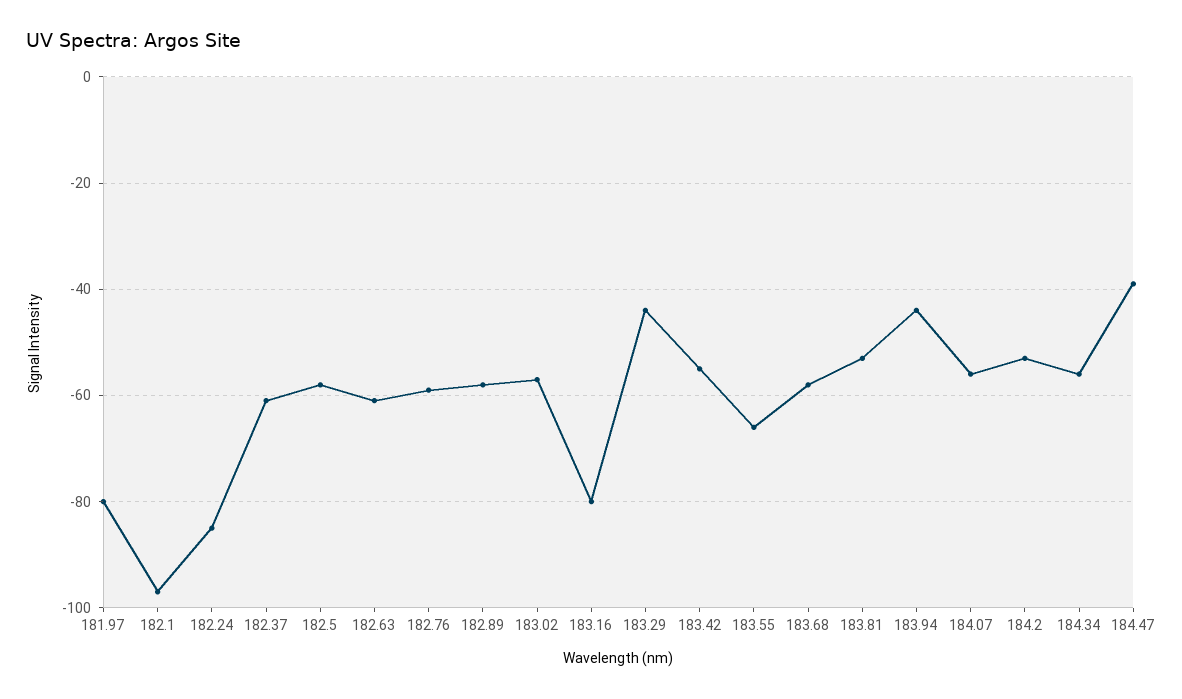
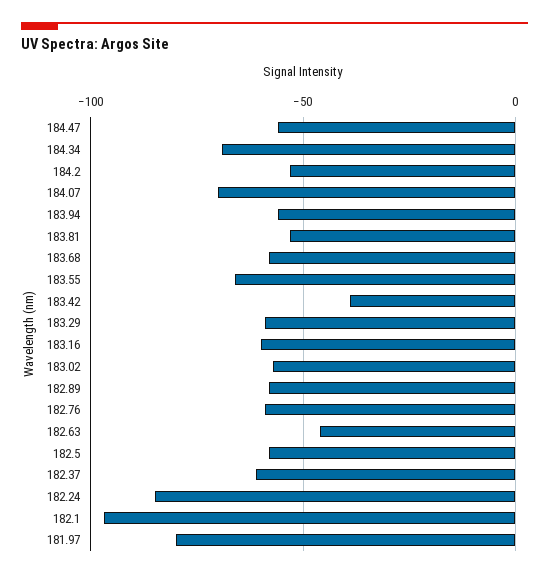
  {
    "181.97": -80,
    "182.1": -95,
    "182.24": -85,
    "182.37": -60,
    "182.5": -60,
-   "182.63": -60,
+   "182.63": -45,
    "182.76": -60,
    "182.89": -60,
    "183.02": -55,
-   "183.16": -80,
+   "183.16": -60,
-   "183.29": -45,
+   "183.29": -60,
-   "183.42": -55,
+   "183.42": -40,
    "183.55": -65,
    "183.68": -60,
    "183.81": -55,
-   "183.94": -45,
+   "183.94": -55,
-   "184.07": -55,
+   "184.07": -70,
    "184.2": -55,
-   "184.34": -55,
+   "184.34": -70,
-   "184.47": -40
+   "184.47": -55
  }

